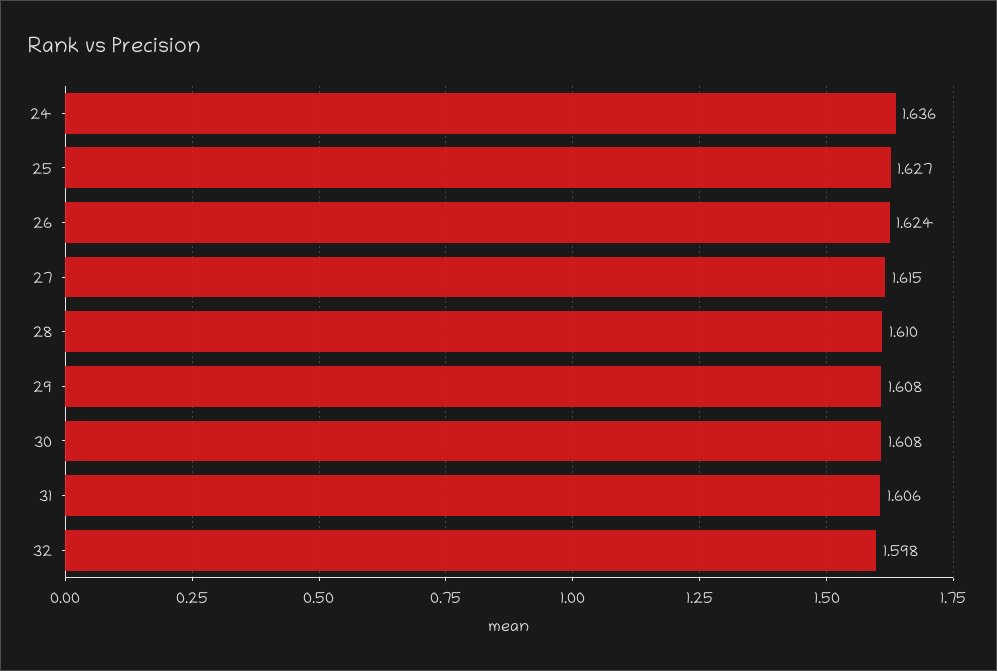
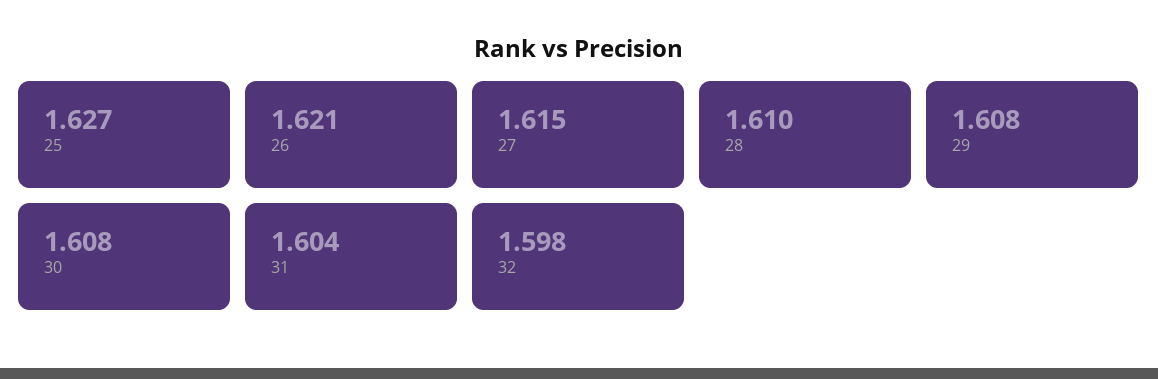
  {
-   "24": 1.636,
    "25": 1.627,
-   "26": 1.624,
+   "26": 1.621,
    "27": 1.615,
    "28": 1.61,
    "29": 1.608,
    "30": 1.608,
-   "31": 1.606,
+   "31": 1.604,
    "32": 1.598
  }

